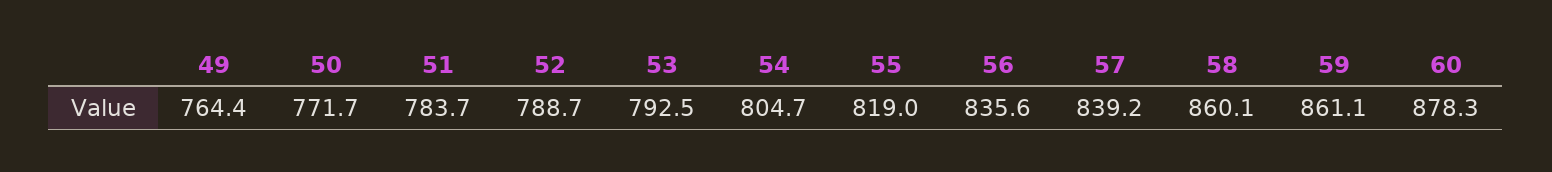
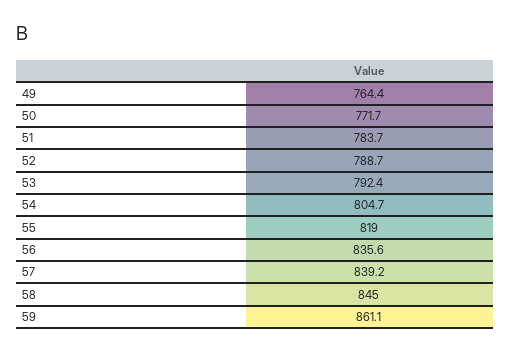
  {
    "49": 764.4,
    "50": 771.7,
    "51": 783.7,
    "52": 788.7,
-   "53": 792.5,
+   "53": 792.4,
    "54": 804.7,
    "55": 819,
    "56": 835.6,
    "57": 839.2,
-   "58": 860.1,
+   "58": 845,
-   "59": 861.1,
+   "59": 861.1
-   "60": 878.3
  }

